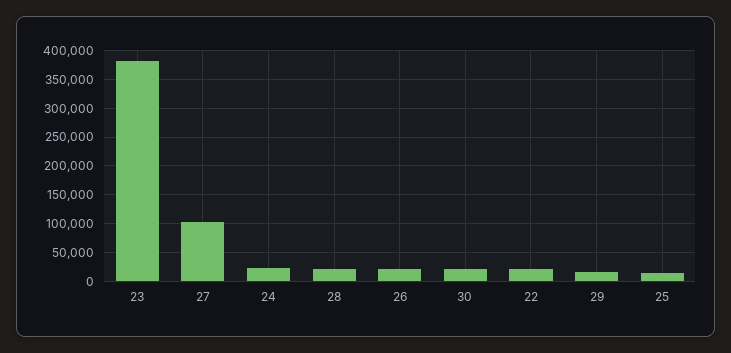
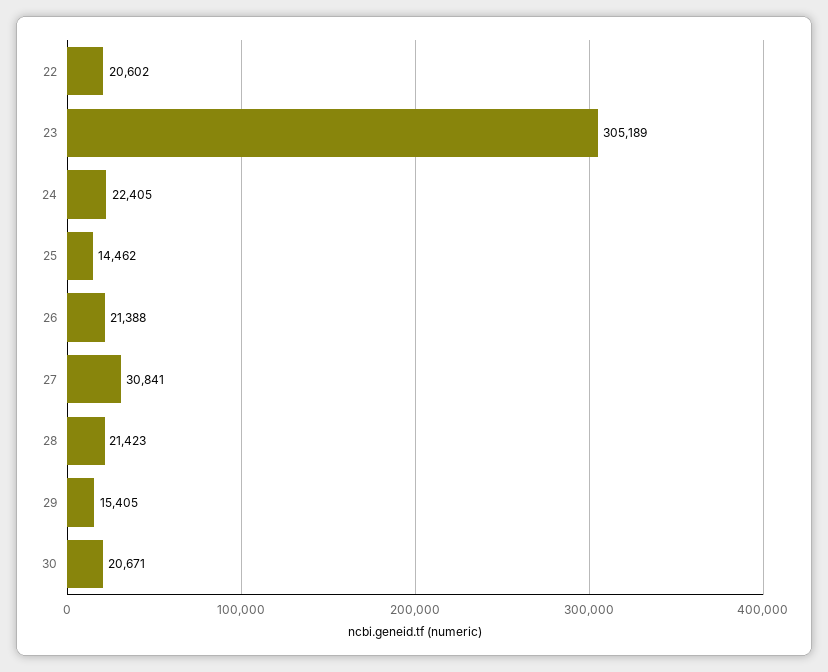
  {
-   "23": 375000,
+   "23": 305189,
-   "27": 100000,
+   "27": 30841,
    "24": 22405,
    "28": 21423,
    "26": 21388,
    "30": 20671,
    "22": 20602,
    "29": 15405,
    "25": 14462
  }

